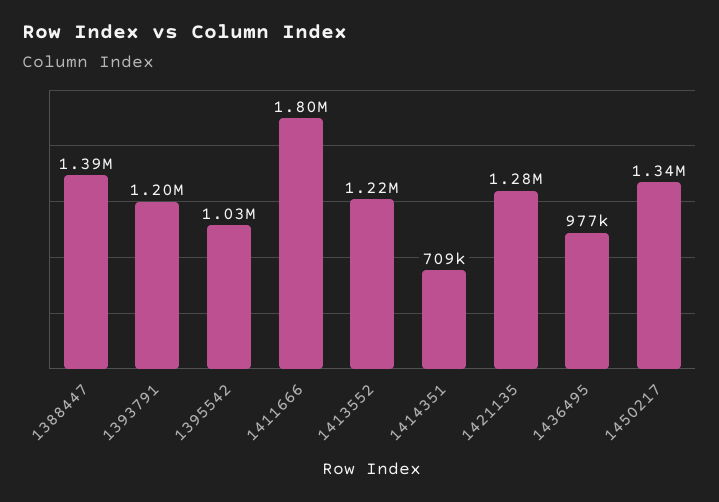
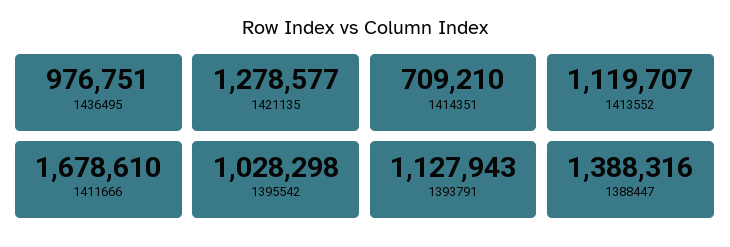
  {
    "1388447": 1388316,
-   "1393791": 1200000,
+   "1393791": 1127943,
    "1395542": 1028298,
-   "1411666": 1800000,
+   "1411666": 1678610,
-   "1413552": 1220000,
+   "1413552": 1119707,
    "1414351": 709210,
    "1421135": 1278577,
-   "1436495": 976751,
+   "1436495": 976751
-   "1450217": 1340000
  }

